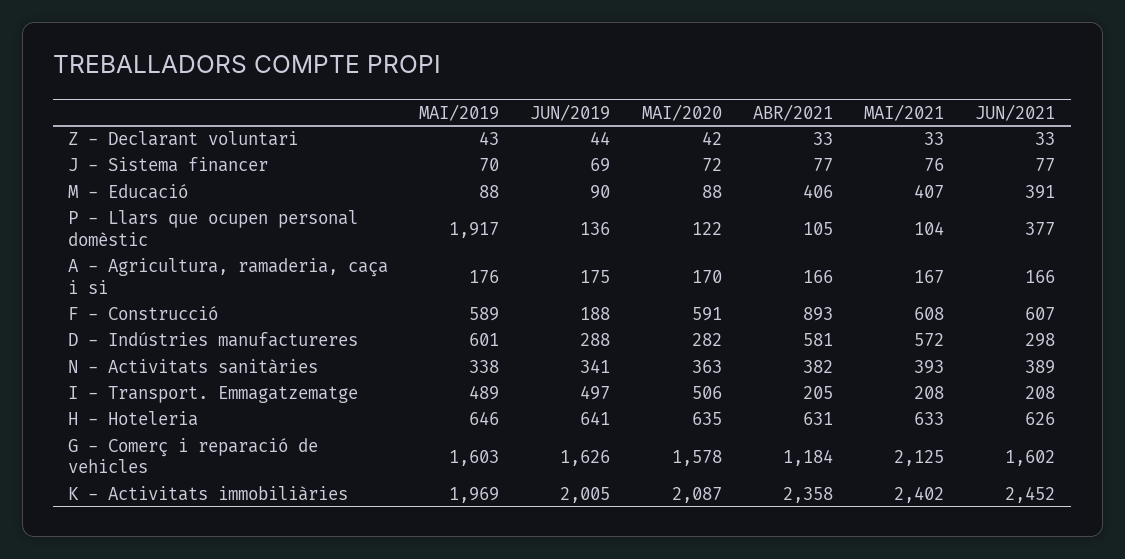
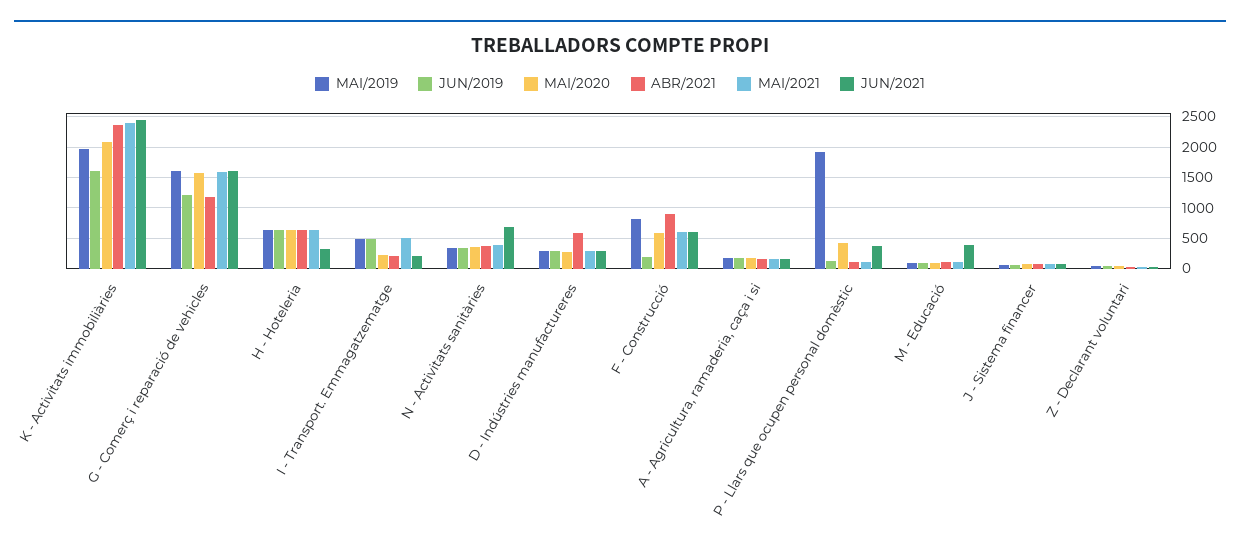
  {
    "MAI/2019": {
      "Z - Declarant voluntari": 43,
      "J - Sistema financer": 70,
      "M - Educació": 88,
      "P - Llars que ocupen personal domèstic": 1917,
      "A - Agricultura, ramaderia, caça i si": 176,
-     "F - Construcció": 589,
+     "F - Construcció": 800,
-     "D - Indústries manufactureres": 601,
+     "D - Indústries manufactureres": 300,
      "N - Activitats sanitàries": 338,
      "I - Transport. Emmagatzematge": 489,
      "H - Hoteleria": 646,
      "G - Comerç i reparació de vehicles": 1603,
      "K - Activitats immobiliàries": 1969
    },
    "JUN/2019": {
      "Z - Declarant voluntari": 44,
      "J - Sistema financer": 69,
      "M - Educació": 90,
      "P - Llars que ocupen personal domèstic": 136,
      "A - Agricultura, ramaderia, caça i si": 175,
      "F - Construcció": 188,
      "D - Indústries manufactureres": 288,
      "N - Activitats sanitàries": 341,
      "I - Transport. Emmagatzematge": 497,
      "H - Hoteleria": 641,
-     "G - Comerç i reparació de vehicles": 1626,
+     "G - Comerç i reparació de vehicles": 1200,
-     "K - Activitats immobiliàries": 2005
+     "K - Activitats immobiliàries": 1600
    },
    "MAI/2020": {
      "Z - Declarant voluntari": 42,
      "J - Sistema financer": 72,
      "M - Educació": 88,
-     "P - Llars que ocupen personal domèstic": 122,
+     "P - Llars que ocupen personal domèstic": 400,
      "A - Agricultura, ramaderia, caça i si": 170,
      "F - Construcció": 591,
      "D - Indústries manufactureres": 282,
      "N - Activitats sanitàries": 363,
-     "I - Transport. Emmagatzematge": 506,
+     "I - Transport. Emmagatzematge": 200,
      "H - Hoteleria": 635,
      "G - Comerç i reparació de vehicles": 1578,
      "K - Activitats immobiliàries": 2087
    },
    "ABR/2021": {
      "Z - Declarant voluntari": 33,
      "J - Sistema financer": 77,
-     "M - Educació": 406,
+     "M - Educació": 100,
      "P - Llars que ocupen personal domèstic": 105,
      "A - Agricultura, ramaderia, caça i si": 166,
      "F - Construcció": 893,
      "D - Indústries manufactureres": 581,
      "N - Activitats sanitàries": 382,
      "I - Transport. Emmagatzematge": 205,
      "H - Hoteleria": 631,
      "G - Comerç i reparació de vehicles": 1184,
      "K - Activitats immobiliàries": 2358
    },
    "MAI/2021": {
      "Z - Declarant voluntari": 33,
      "J - Sistema financer": 76,
-     "M - Educació": 407,
+     "M - Educació": 100,
      "P - Llars que ocupen personal domèstic": 104,
      "A - Agricultura, ramaderia, caça i si": 167,
      "F - Construcció": 608,
-     "D - Indústries manufactureres": 572,
+     "D - Indústries manufactureres": 300,
      "N - Activitats sanitàries": 393,
-     "I - Transport. Emmagatzematge": 208,
+     "I - Transport. Emmagatzematge": 500,
      "H - Hoteleria": 633,
-     "G - Comerç i reparació de vehicles": 2125,
+     "G - Comerç i reparació de vehicles": 1600,
      "K - Activitats immobiliàries": 2402
    },
    "JUN/2021": {
      "Z - Declarant voluntari": 33,
      "J - Sistema financer": 77,
      "M - Educació": 391,
      "P - Llars que ocupen personal domèstic": 377,
      "A - Agricultura, ramaderia, caça i si": 166,
      "F - Construcció": 607,
      "D - Indústries manufactureres": 298,
-     "N - Activitats sanitàries": 389,
+     "N - Activitats sanitàries": 700,
      "I - Transport. Emmagatzematge": 208,
-     "H - Hoteleria": 626,
+     "H - Hoteleria": 300,
      "G - Comerç i reparació de vehicles": 1602,
      "K - Activitats immobiliàries": 2452
    }
  }

